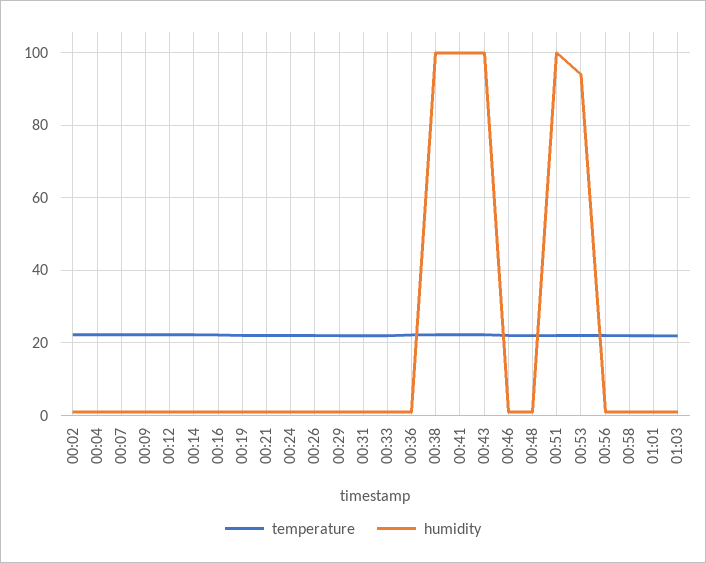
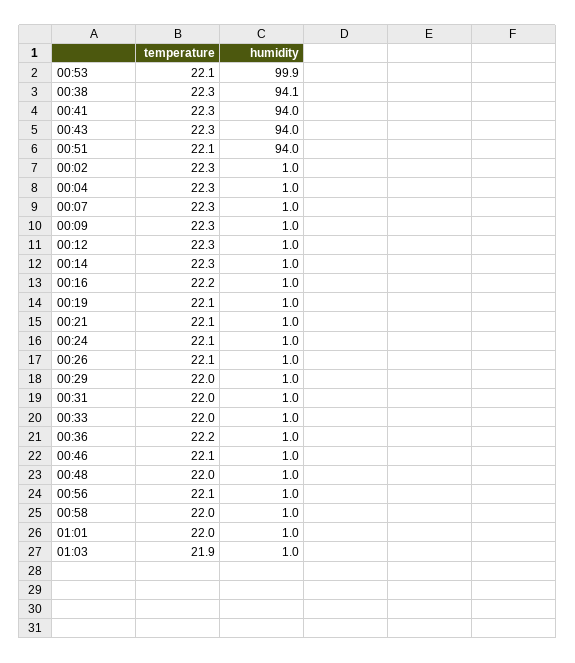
  {
    "temperature": {
      "00:02": 22.3,
      "00:04": 22.3,
      "00:07": 22.3,
      "00:09": 22.3,
      "00:12": 22.3,
      "00:14": 22.3,
      "00:16": 22.2,
      "00:19": 22.1,
      "00:21": 22.1,
      "00:24": 22.1,
      "00:26": 22.1,
      "00:29": 22,
      "00:31": 22,
      "00:33": 22,
      "00:36": 22.2,
      "00:38": 22.3,
      "00:41": 22.3,
      "00:43": 22.3,
      "00:46": 22.1,
      "00:48": 22,
      "00:51": 22.1,
      "00:53": 22.1,
      "00:56": 22.1,
      "00:58": 22,
      "01:01": 22,
      "01:03": 21.9
    },
    "humidity": {
      "00:02": 1,
      "00:04": 1,
      "00:07": 1,
      "00:09": 1,
      "00:12": 1,
      "00:14": 1,
      "00:16": 1,
      "00:19": 1,
      "00:21": 1,
      "00:24": 1,
      "00:26": 1,
      "00:29": 1,
      "00:31": 1,
      "00:33": 1,
      "00:36": 1,
-     "00:38": 100,
+     "00:38": 94.1,
-     "00:41": 100,
+     "00:41": 94,
-     "00:43": 100,
+     "00:43": 94,
      "00:46": 1,
      "00:48": 1,
-     "00:51": 100,
+     "00:51": 94,
-     "00:53": 94,
+     "00:53": 99.9,
      "00:56": 1,
      "00:58": 1,
      "01:01": 1,
      "01:03": 1
    }
  }

